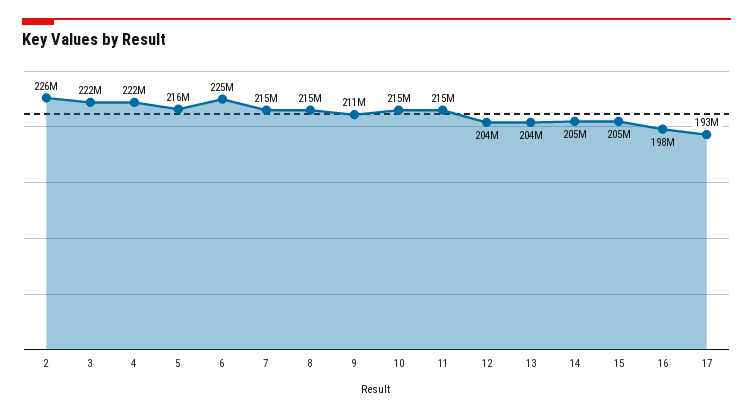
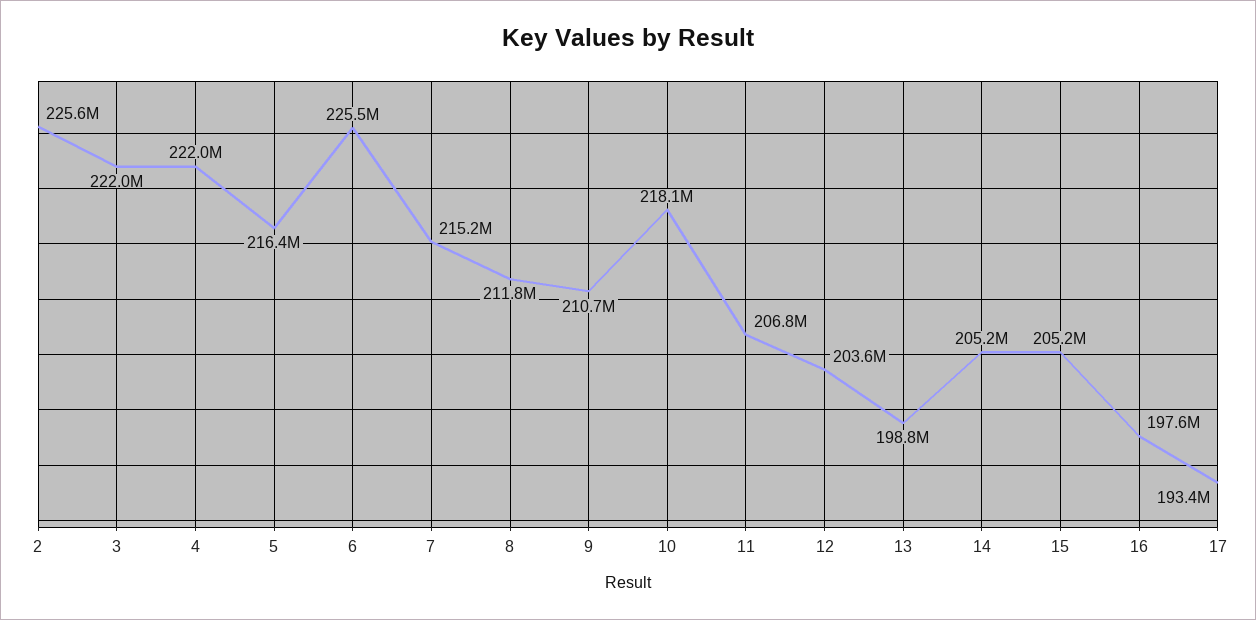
  {
    "2": 225600000,
    "3": 222000000,
    "4": 222000000,
    "5": 216400000,
    "6": 225500000,
    "7": 215200000,
-   "8": 215000000,
+   "8": 211800000,
    "9": 210700000,
-   "10": 215000000,
+   "10": 218100000,
-   "11": 215000000,
+   "11": 206800000,
    "12": 203600000,
-   "13": 204000000,
+   "13": 198800000,
    "14": 205200000,
    "15": 205200000,
    "16": 197600000,
    "17": 193400000
  }

